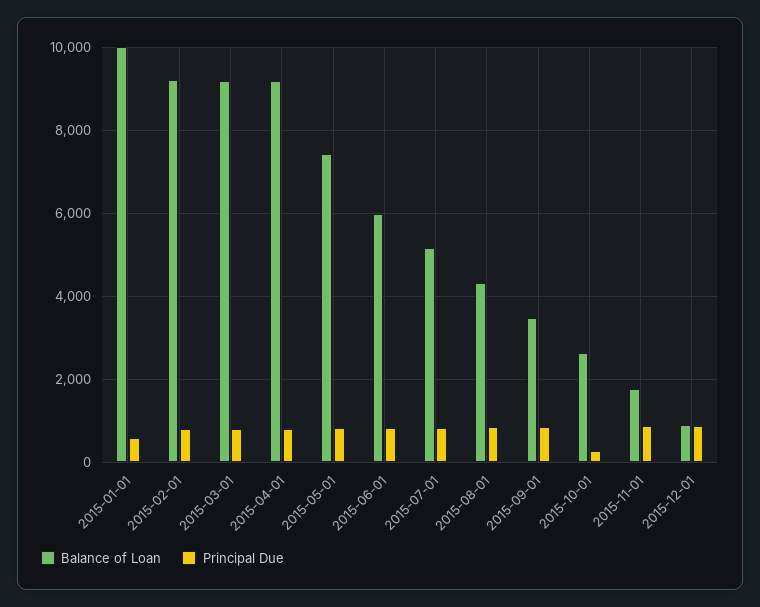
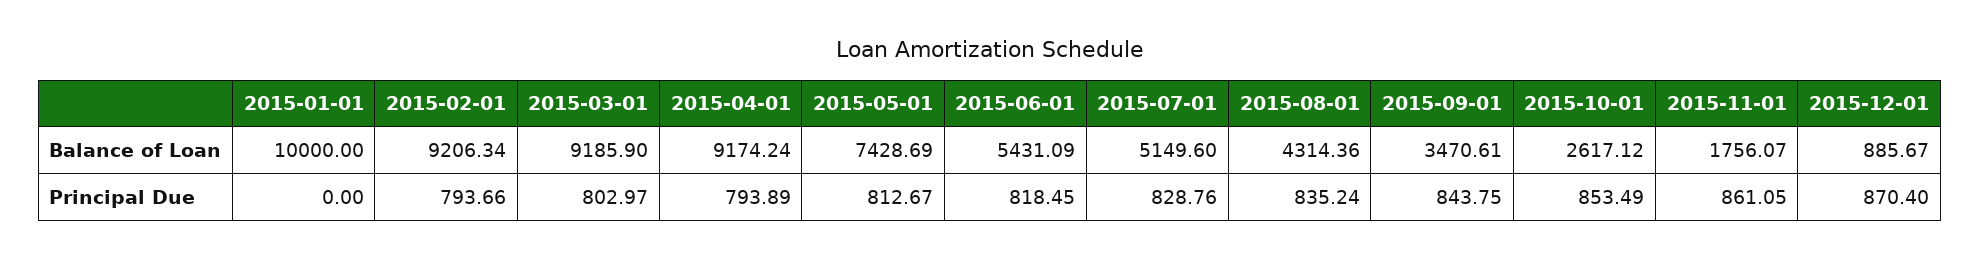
  {
    "Balance of Loan": {
      "2015-01-01": 10000,
      "2015-02-01": 9206.34,
      "2015-03-01": 9185.9,
      "2015-04-01": 9174.24,
      "2015-05-01": 7428.69,
-     "2015-06-01": 6000,
+     "2015-06-01": 5431.09,
      "2015-07-01": 5149.6,
      "2015-08-01": 4314.36,
      "2015-09-01": 3470.61,
      "2015-10-01": 2617.12,
      "2015-11-01": 1756.07,
      "2015-12-01": 885.67
    },
    "Principal Due": {
-     "2015-01-01": 600,
+     "2015-01-01": 0,
      "2015-02-01": 793.66,
      "2015-03-01": 802.97,
      "2015-04-01": 793.89,
      "2015-05-01": 812.67,
      "2015-06-01": 818.45,
      "2015-07-01": 828.76,
      "2015-08-01": 835.24,
      "2015-09-01": 843.75,
-     "2015-10-01": 200,
+     "2015-10-01": 853.49,
      "2015-11-01": 861.05,
      "2015-12-01": 870.4
    }
  }

